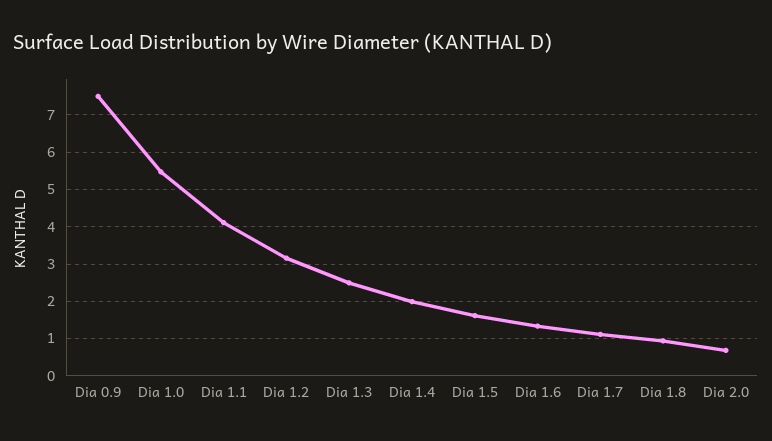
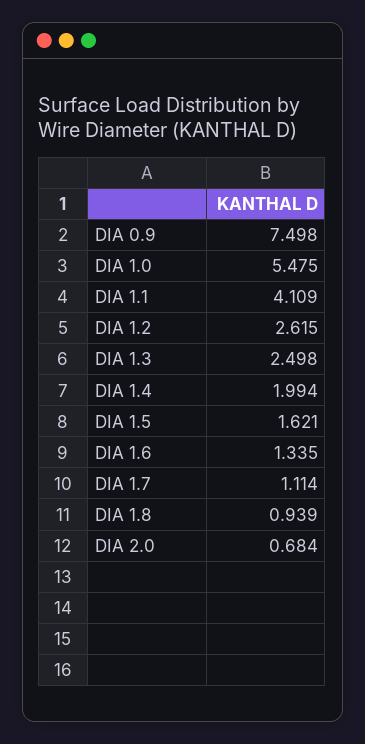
  {
    "Dia 0.9": 7.498,
    "Dia 1.0": 5.475,
    "Dia 1.1": 4.109,
-   "Dia 1.2": 3.2,
+   "Dia 1.2": 2.615,
    "Dia 1.3": 2.498,
    "Dia 1.4": 1.994,
    "Dia 1.5": 1.621,
    "Dia 1.6": 1.335,
    "Dia 1.7": 1.114,
    "Dia 1.8": 0.939,
    "Dia 2.0": 0.684
  }

